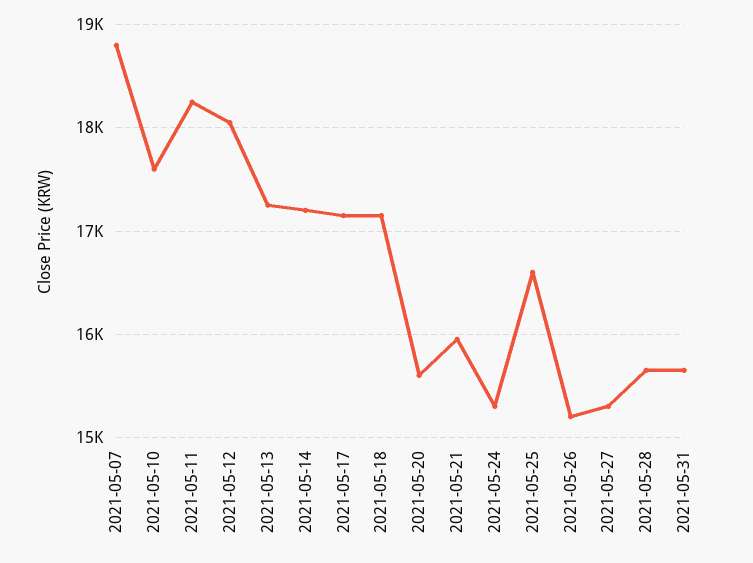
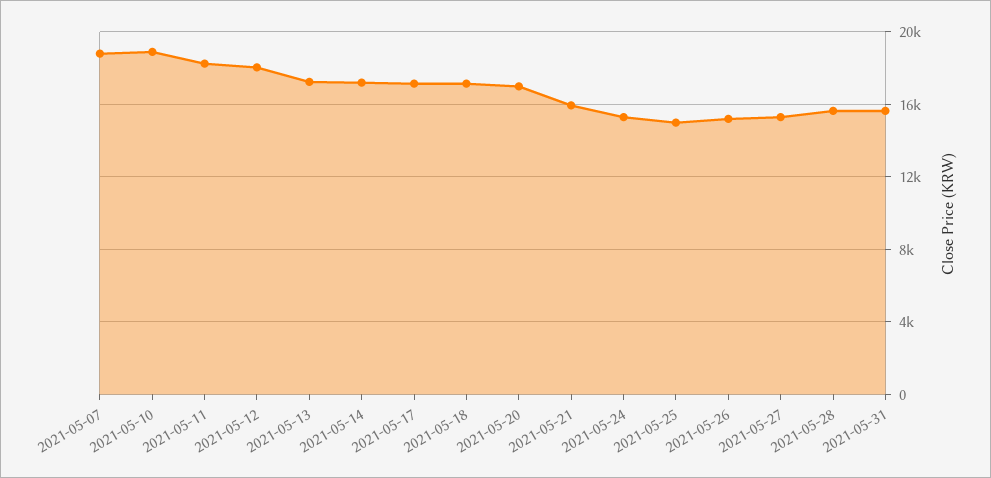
  {
    "2021-05-07": 18800,
-   "2021-05-10": 17600,
+   "2021-05-10": 19000,
    "2021-05-11": 18300,
    "2021-05-12": 18100,
    "2021-05-13": 17300,
    "2021-05-14": 17200,
    "2021-05-17": 17200,
    "2021-05-18": 17200,
-   "2021-05-20": 15600,
+   "2021-05-20": 17000,
    "2021-05-21": 16000,
    "2021-05-24": 15300,
-   "2021-05-25": 16600,
+   "2021-05-25": 15000,
    "2021-05-26": 15200,
    "2021-05-27": 15300,
    "2021-05-28": 15700,
    "2021-05-31": 15700
  }

